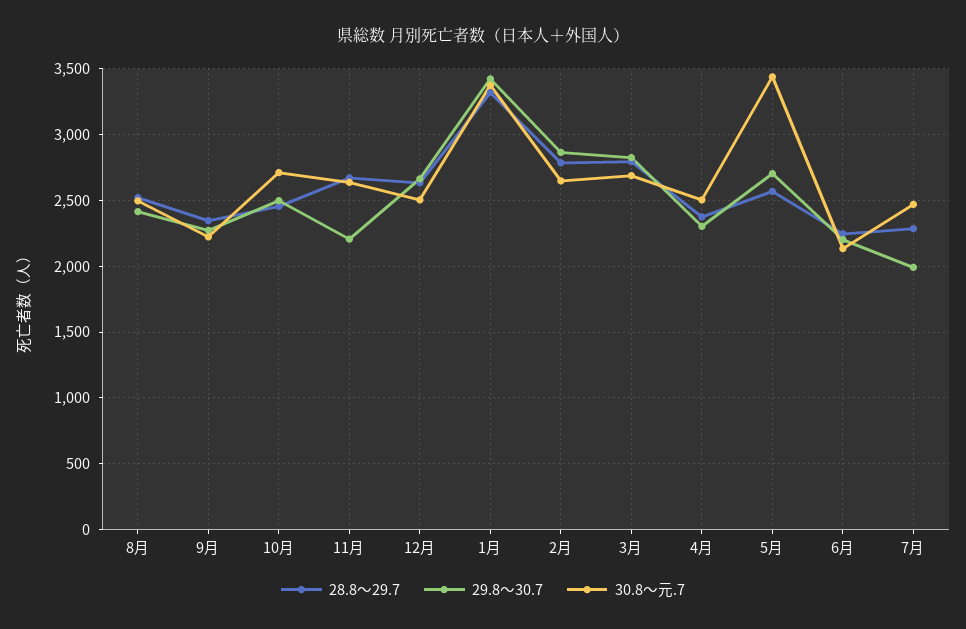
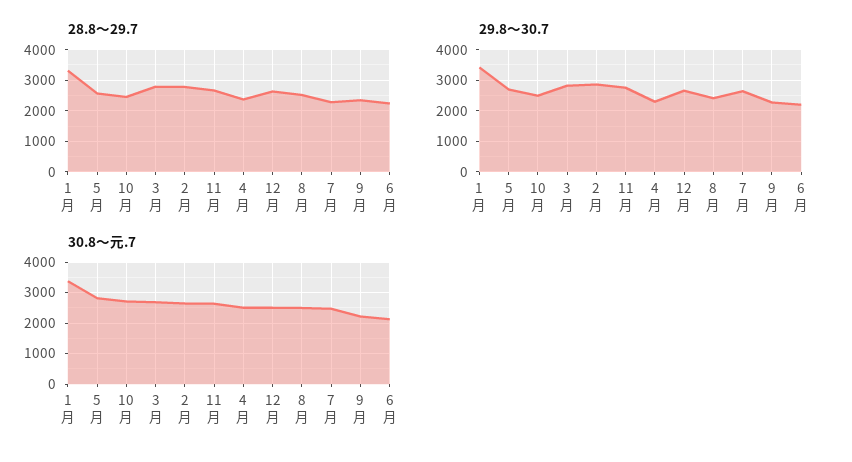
  {
    "28.8～29.7": {
      "8月": 2500,
      "9月": 2350,
      "10月": 2450,
      "11月": 2650,
      "12月": 2650,
      "1月": 3300,
      "2月": 2800,
      "3月": 2800,
      "4月": 2350,
      "5月": 2550,
      "6月": 2250,
      "7月": 2300
    },
    "29.8～30.7": {
      "8月": 2400,
      "9月": 2250,
      "10月": 2500,
-     "11月": 2200,
+     "11月": 2800,
      "12月": 2650,
      "1月": 3400,
      "2月": 2850,
      "3月": 2850,
      "4月": 2300,
      "5月": 2700,
      "6月": 2200,
-     "7月": 2000
+     "7月": 2600
    },
    "30.8～元.7": {
      "8月": 2500,
      "9月": 2200,
      "10月": 2700,
      "11月": 2650,
      "12月": 2500,
      "1月": 3350,
      "2月": 2650,
      "3月": 2700,
      "4月": 2500,
-     "5月": 3450,
+     "5月": 2800,
      "6月": 2150,
      "7月": 2450
    }
  }

